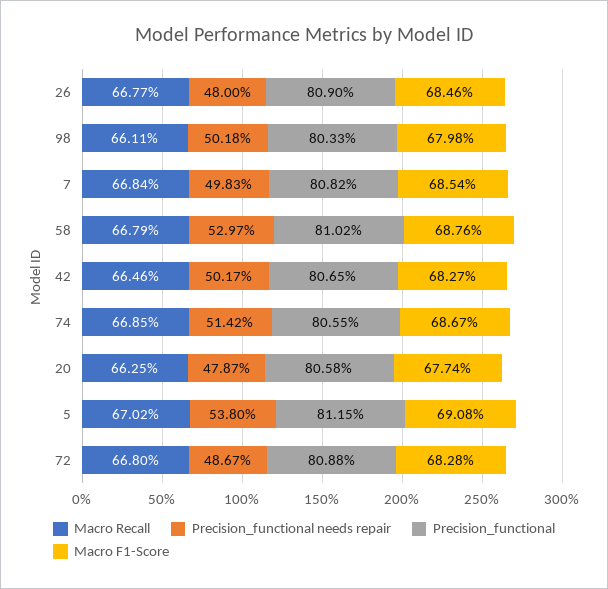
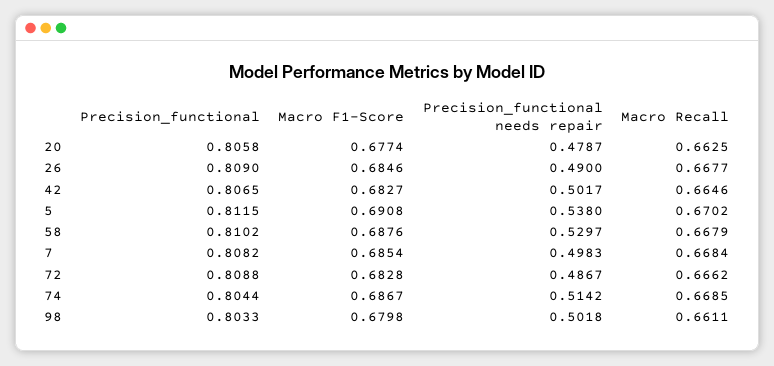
  {
    "Macro Recall": {
      "26": 0.6677,
      "98": 0.6611,
      "7": 0.6684,
      "58": 0.6679,
      "42": 0.6646,
      "74": 0.6685,
      "20": 0.6625,
      "5": 0.6702,
-     "72": 0.668
+     "72": 0.6662
    },
    "Precision_functional needs repair": {
-     "26": 0.48,
+     "26": 0.49,
      "98": 0.5018,
      "7": 0.4983,
      "58": 0.5297,
      "42": 0.5017,
      "74": 0.5142,
      "20": 0.4787,
      "5": 0.538,
      "72": 0.4867
    },
    "Precision_functional": {
      "26": 0.809,
      "98": 0.8033,
      "7": 0.8082,
      "58": 0.8102,
      "42": 0.8065,
-     "74": 0.8055,
+     "74": 0.8044,
      "20": 0.8058,
      "5": 0.8115,
      "72": 0.8088
    },
    "Macro F1-Score": {
      "26": 0.6846,
      "98": 0.6798,
      "7": 0.6854,
      "58": 0.6876,
      "42": 0.6827,
      "74": 0.6867,
      "20": 0.6774,
      "5": 0.6908,
      "72": 0.6828
    }
  }

